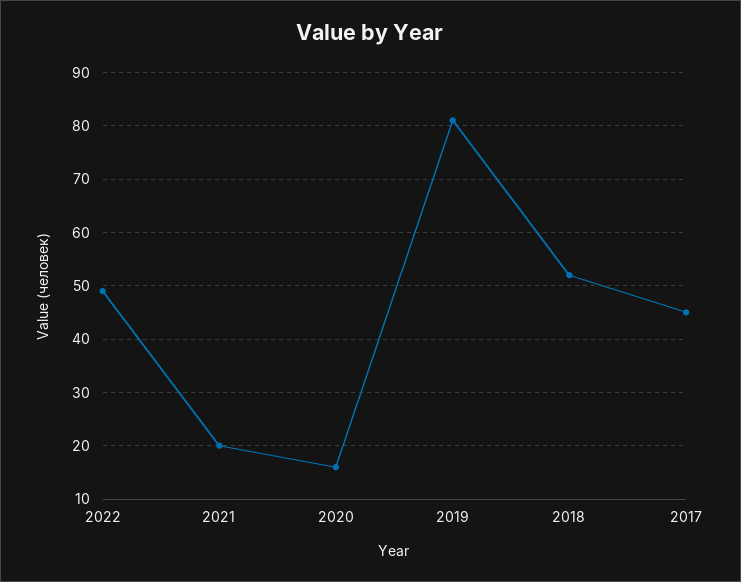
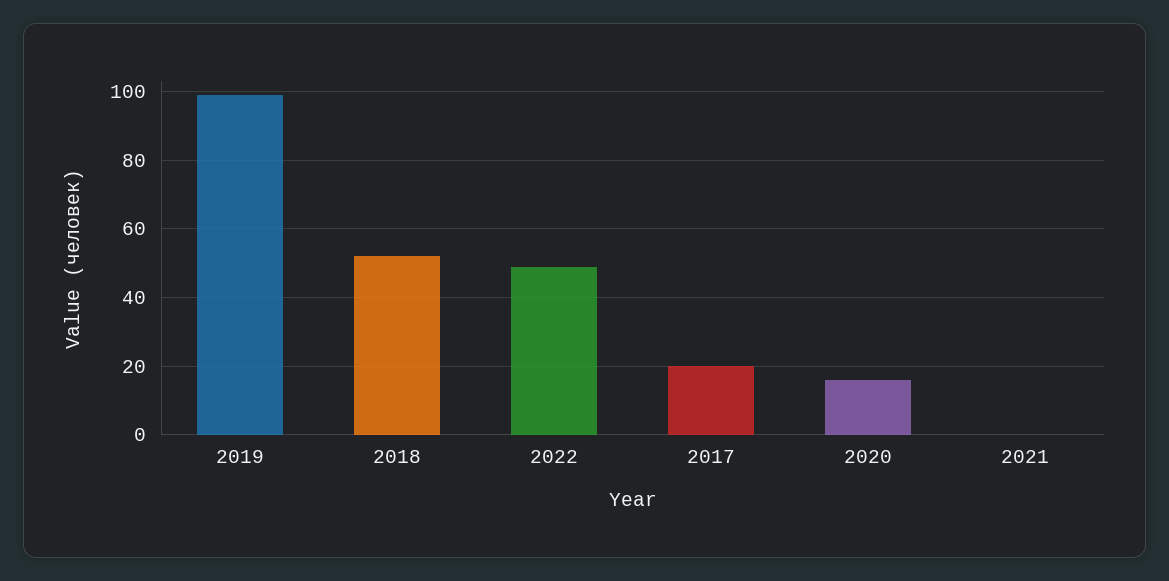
  {
    "2022": 50,
-   "2021": 20,
+   "2021": 0,
    "2020": 15,
-   "2019": 80,
+   "2019": 100,
    "2018": 50,
-   "2017": 45
+   "2017": 20
  }

